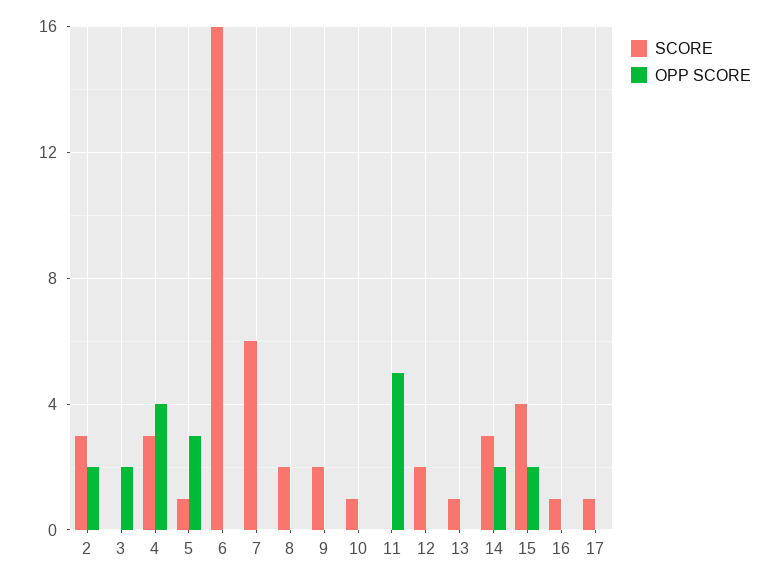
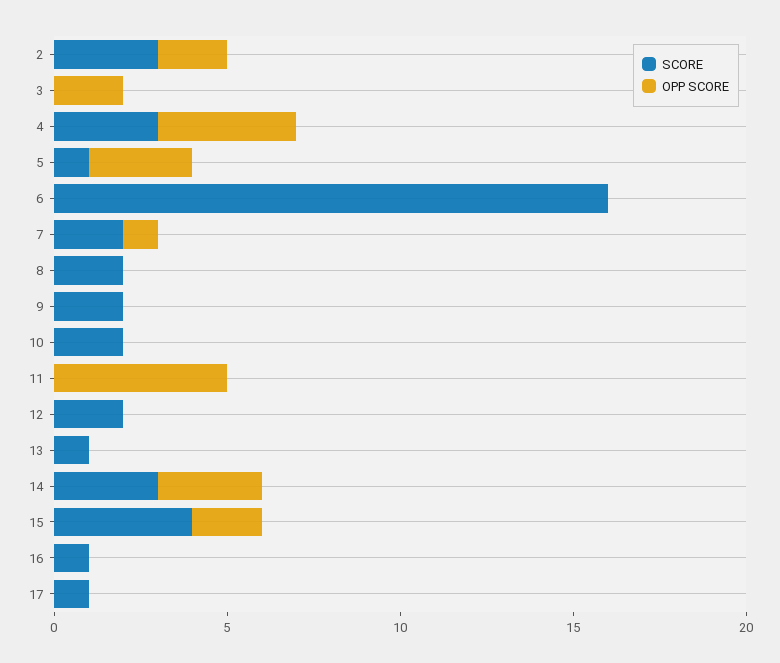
  {
    "SCORE": {
      "2": 3,
      "3": 0,
      "4": 3,
      "5": 1,
      "6": 16,
-     "7": 6,
+     "7": 2,
      "8": 2,
      "9": 2,
-     "10": 1,
+     "10": 2,
      "11": 0,
      "12": 2,
      "13": 1,
      "14": 3,
      "15": 4,
      "16": 1,
      "17": 1
    },
    "OPP SCORE": {
      "2": 2,
      "3": 2,
      "4": 4,
      "5": 3,
      "6": 0,
-     "7": 0,
+     "7": 1,
      "8": 0,
      "9": 0,
      "10": 0,
      "11": 5,
      "12": 0,
      "13": 0,
-     "14": 2,
+     "14": 3,
      "15": 2,
      "16": 0,
      "17": 0
    }
  }

